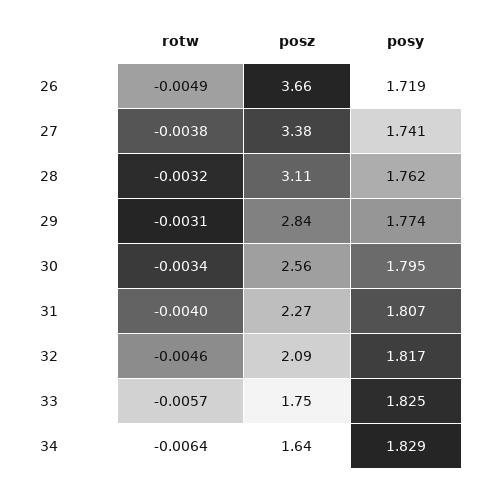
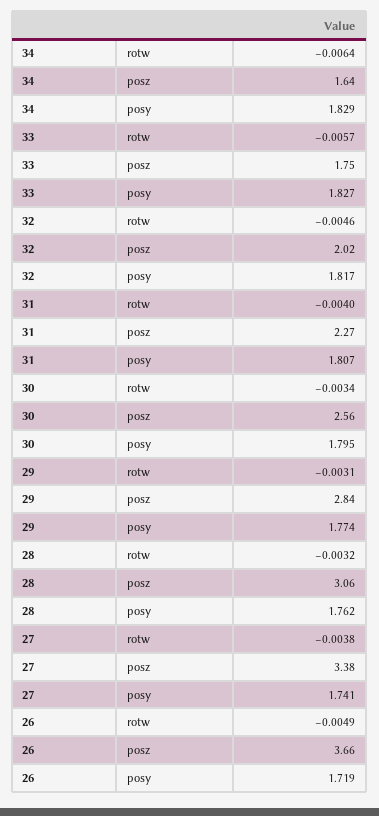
  {
    "rotw": {
      "26": -0.0049,
      "27": -0.0038,
      "28": -0.0032,
      "29": -0.0031,
      "30": -0.0034,
      "31": -0.004,
      "32": -0.0046,
      "33": -0.0057,
      "34": -0.0064
    },
    "posz": {
      "26": 3.66,
      "27": 3.38,
-     "28": 3.11,
+     "28": 3.06,
      "29": 2.84,
      "30": 2.56,
      "31": 2.27,
-     "32": 2.09,
+     "32": 2.02,
      "33": 1.75,
      "34": 1.64
    },
    "posy": {
      "26": 1.719,
      "27": 1.741,
      "28": 1.762,
      "29": 1.774,
      "30": 1.795,
      "31": 1.807,
      "32": 1.817,
-     "33": 1.825,
+     "33": 1.827,
      "34": 1.829
    }
  }

